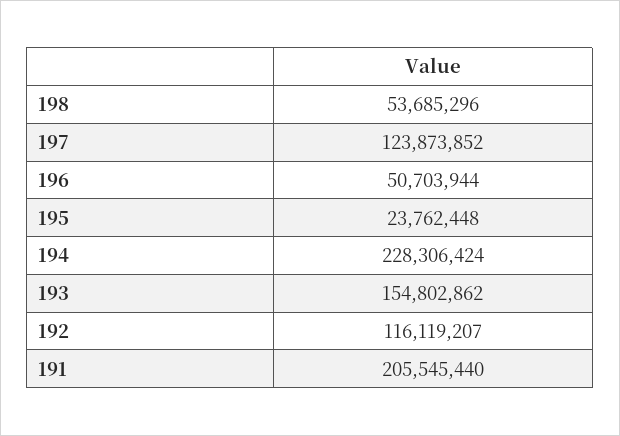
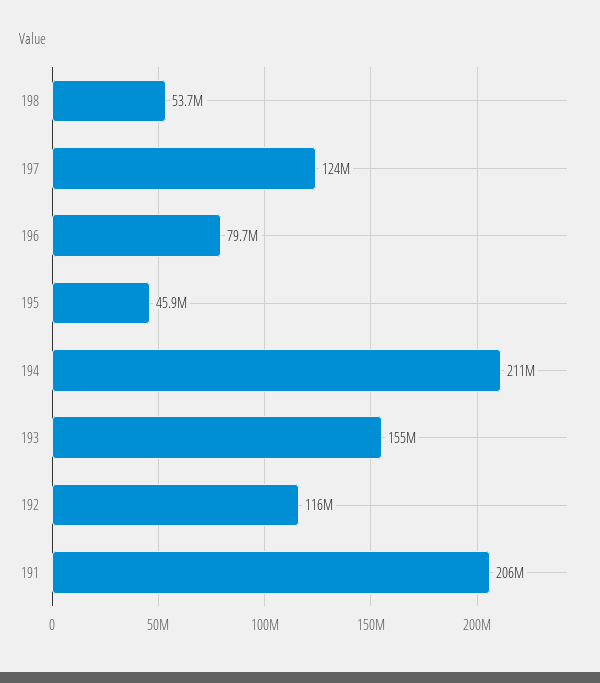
  {
    "198": 53685296,
    "197": 123873852,
-   "196": 50703944,
+   "196": 79700000,
-   "195": 23762448,
+   "195": 45900000,
-   "194": 228306424,
+   "194": 211000000,
    "193": 154802862,
    "192": 116119207,
    "191": 205545440
  }

